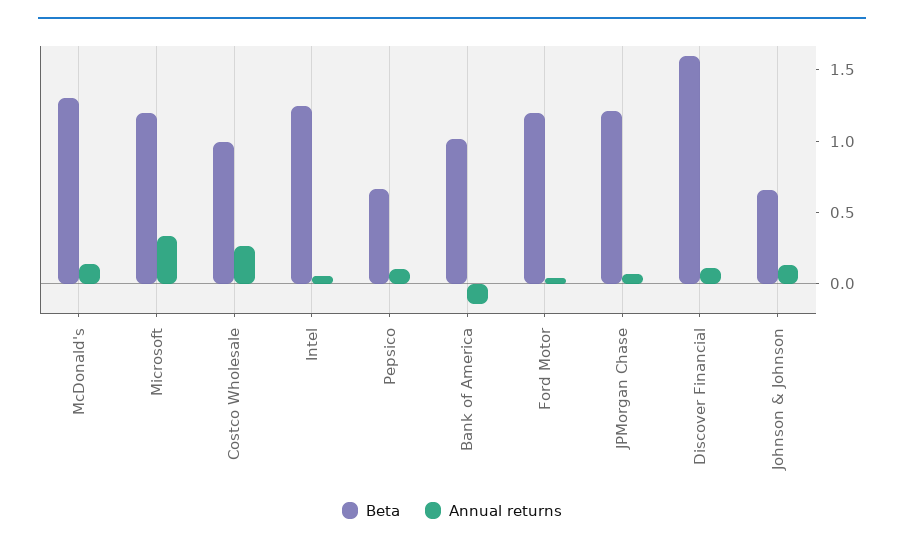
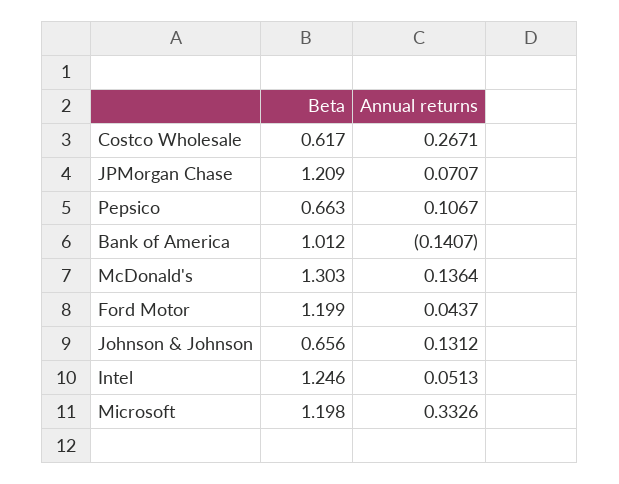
  {
    "Beta": {
      "McDonald's": 1.303,
      "Microsoft": 1.198,
-     "Costco Wholesale": 1,
+     "Costco Wholesale": 0.617,
      "Intel": 1.246,
      "Pepsico": 0.663,
      "Bank of America": 1.012,
      "Ford Motor": 1.199,
      "JPMorgan Chase": 1.209,
-     "Discover Financial": 1.6,
      "Johnson & Johnson": 0.656
    },
    "Annual returns": {
      "McDonald's": 0.1364,
      "Microsoft": 0.3326,
      "Costco Wholesale": 0.2671,
      "Intel": 0.0513,
      "Pepsico": 0.1067,
      "Bank of America": -0.1407,
      "Ford Motor": 0.0437,
      "JPMorgan Chase": 0.0707,
-     "Discover Financial": 0.1,
      "Johnson & Johnson": 0.1312
    }
  }

